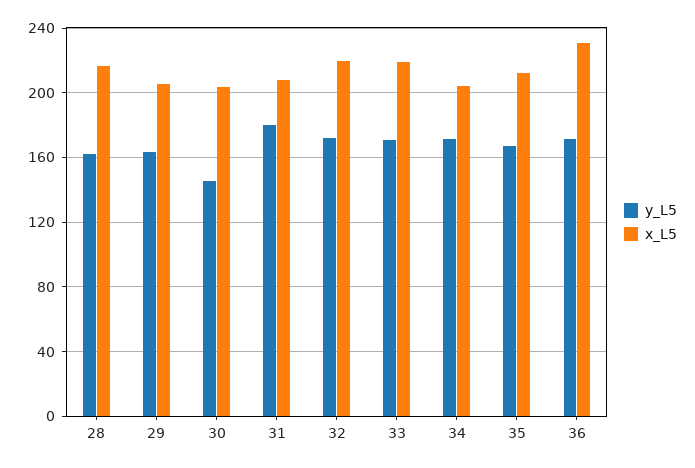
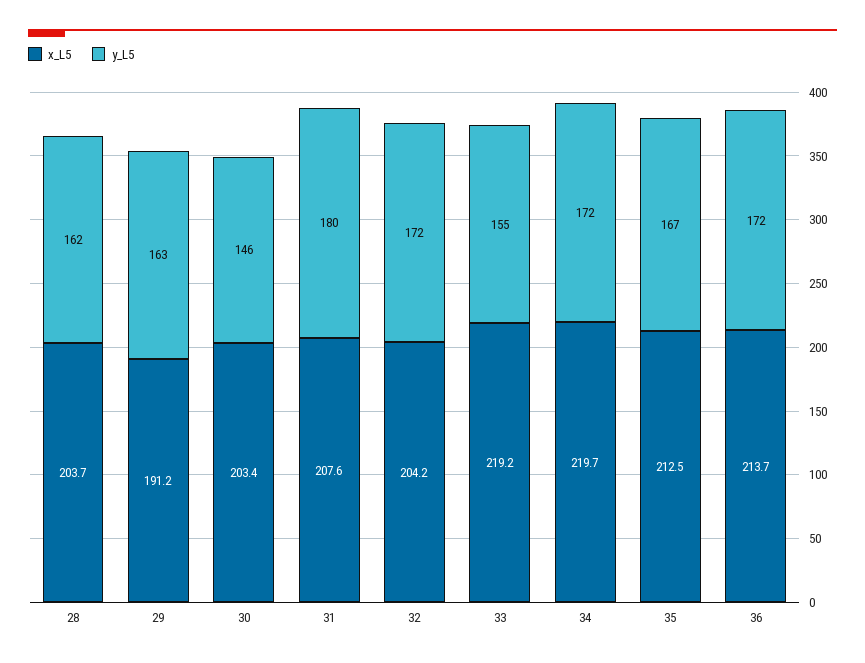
  {
    "y_L5": {
      "28": 162,
      "29": 163,
      "30": 146,
      "31": 180,
      "32": 172,
-     "33": 170,
+     "33": 155,
      "34": 172,
      "35": 167,
      "36": 172
    },
    "x_L5": {
-     "28": 215,
+     "28": 203.7,
-     "29": 205,
+     "29": 191.2,
      "30": 203.4,
      "31": 207.6,
-     "32": 220,
+     "32": 204.2,
      "33": 219.2,
-     "34": 205,
+     "34": 219.7,
      "35": 212.5,
-     "36": 230
+     "36": 213.7
    }
  }

